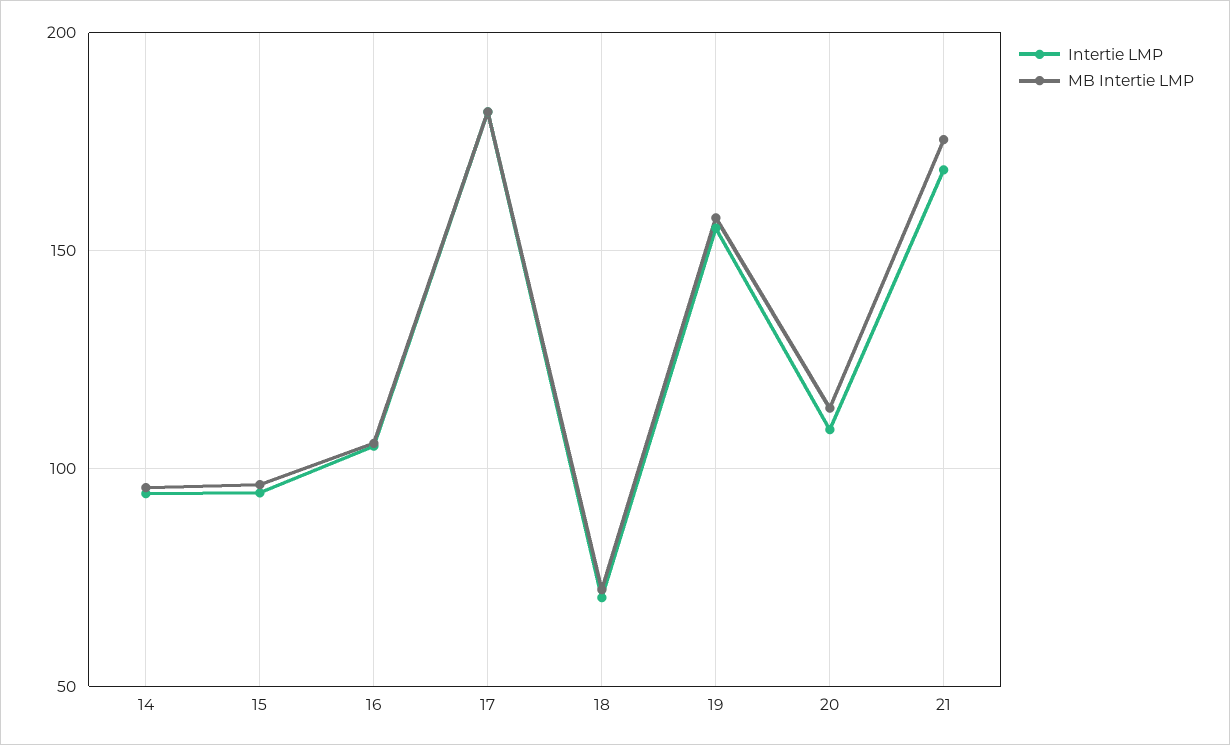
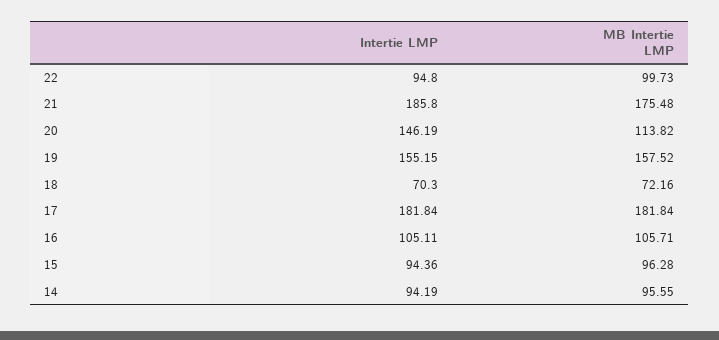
  {
    "Intertie LMP": {
      "14": 94.19,
      "15": 94.36,
      "16": 105.11,
      "17": 181.84,
      "18": 70.3,
      "19": 155.15,
-     "20": 110,
+     "20": 146.19,
-     "21": 170
+     "21": 185.8,
+     "22": 94.8
    },
    "MB Intertie LMP": {
      "14": 95.55,
      "15": 96.28,
      "16": 105.71,
      "17": 181.84,
      "18": 72.16,
      "19": 157.52,
      "20": 113.82,
-     "21": 175.48
+     "21": 175.48,
+     "22": 99.73
    }
  }

